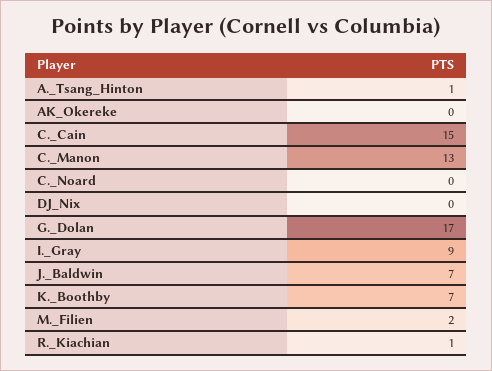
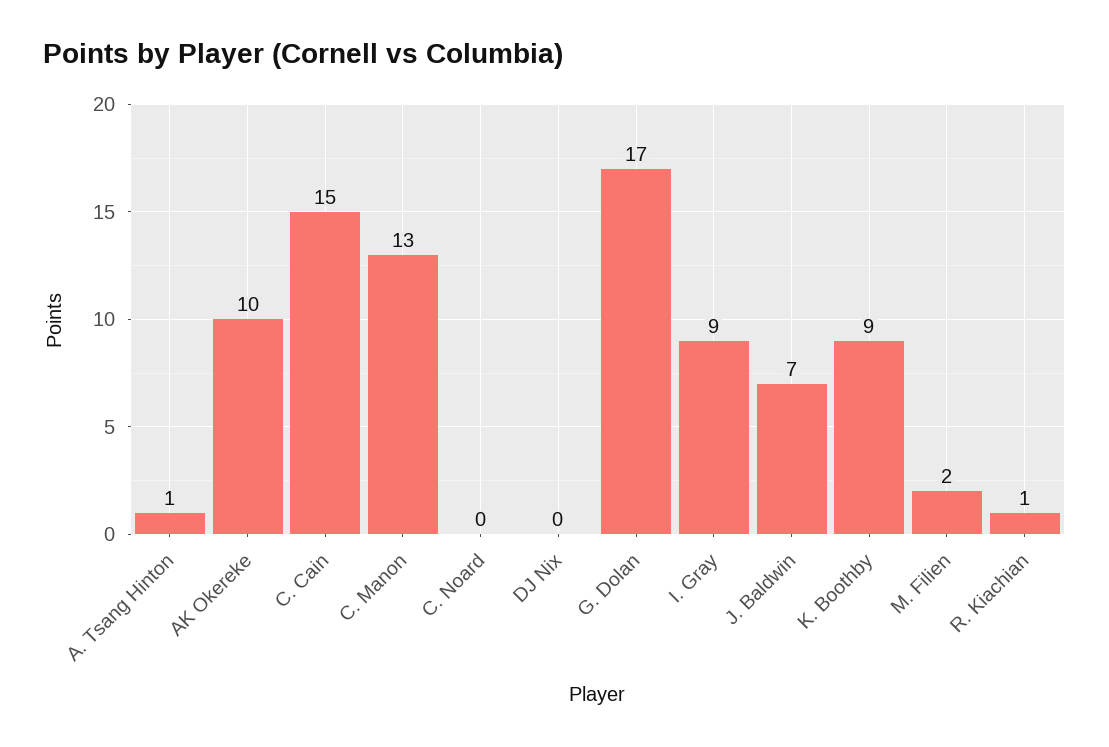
  {
    "A._Tsang_Hinton": 1,
-   "AK_Okereke": 0,
+   "AK_Okereke": 10,
    "C._Cain": 15,
    "C._Manon": 13,
    "C._Noard": 0,
    "DJ_Nix": 0,
    "G._Dolan": 17,
    "I._Gray": 9,
    "J._Baldwin": 7,
-   "K._Boothby": 7,
+   "K._Boothby": 9,
    "M._Filien": 2,
    "R._Kiachian": 1
  }

